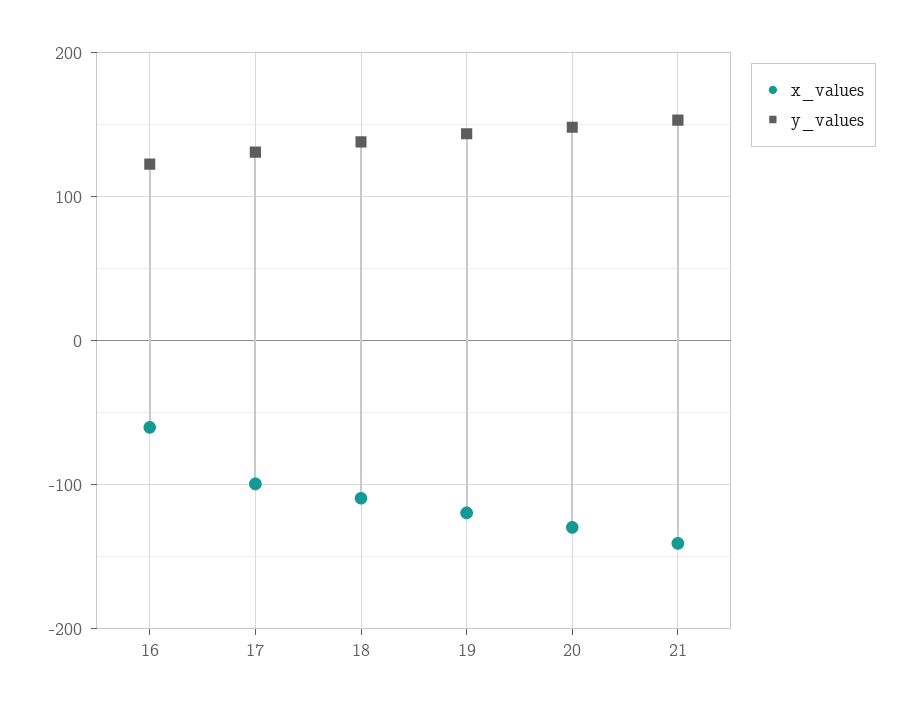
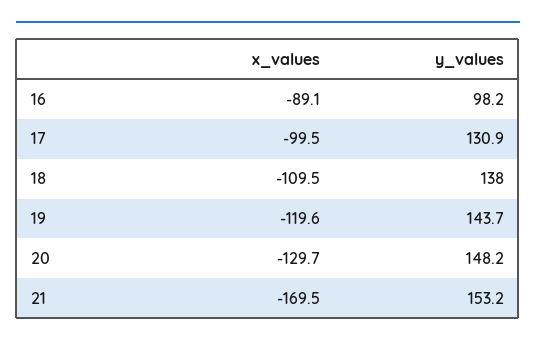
  {
    "x_values": {
-     "16": -60,
+     "16": -89.1,
      "17": -99.5,
      "18": -109.5,
      "19": -119.6,
      "20": -129.7,
-     "21": -140
+     "21": -169.5
    },
    "y_values": {
-     "16": 120,
+     "16": 98.2,
      "17": 130.9,
      "18": 138,
      "19": 143.7,
      "20": 148.2,
      "21": 153.2
    }
  }

